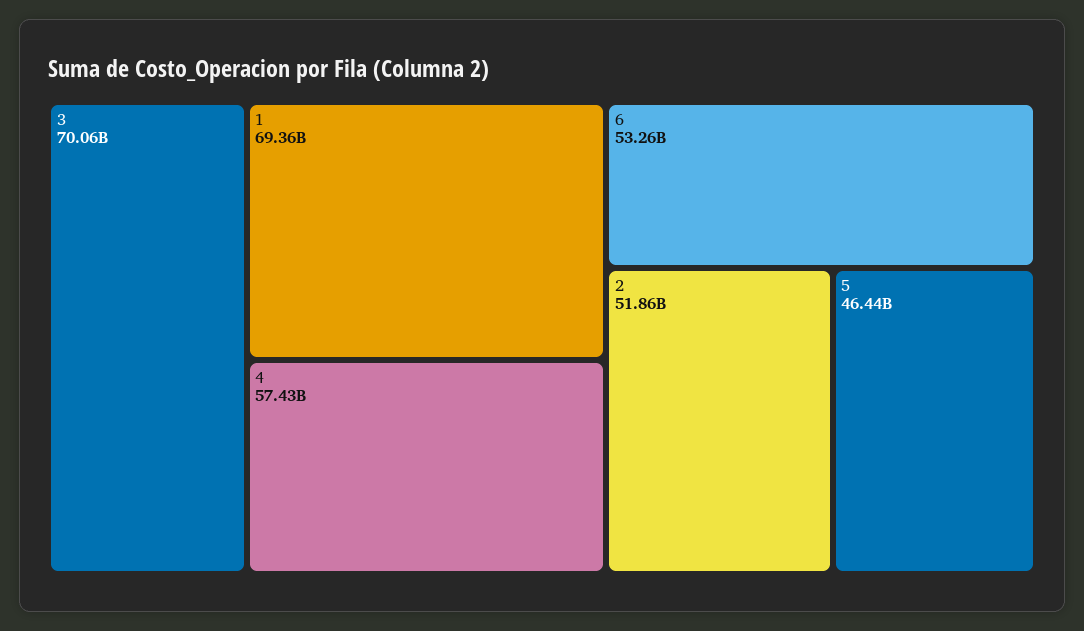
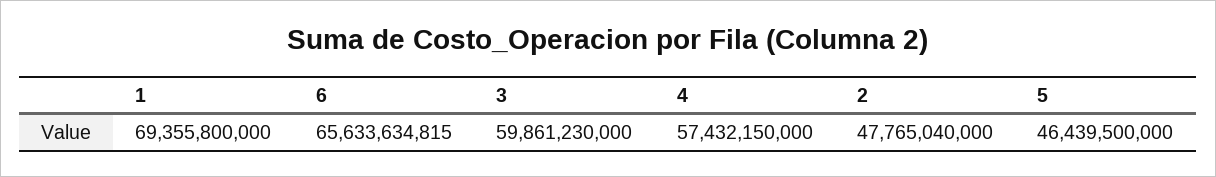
  {
-   "3": 70060000000,
+   "3": 59861230000,
    "1": 69355800000,
    "4": 57432150000,
-   "6": 53260000000,
+   "6": 65633634815,
-   "2": 51860000000,
+   "2": 47765040000,
    "5": 46439500000
  }

